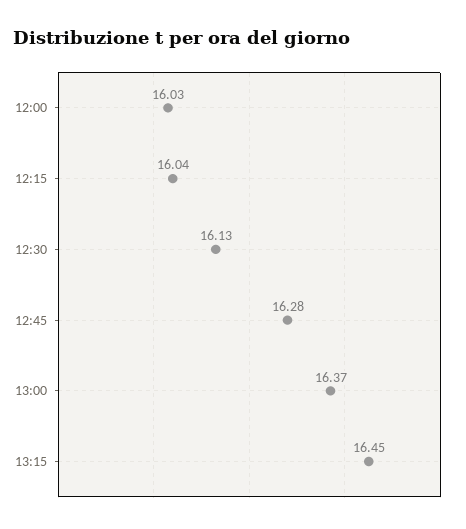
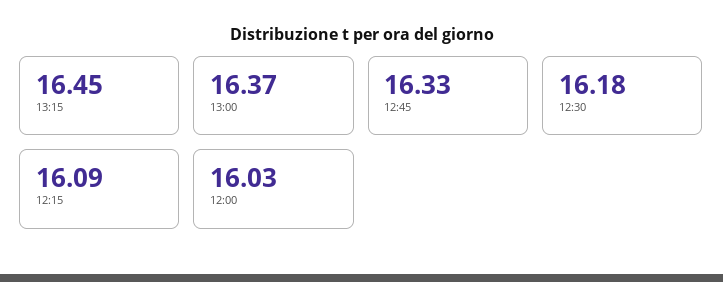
  {
    "12:00": 16.03,
-   "12:15": 16.04,
+   "12:15": 16.09,
-   "12:30": 16.13,
+   "12:30": 16.18,
-   "12:45": 16.28,
+   "12:45": 16.33,
    "13:00": 16.37,
    "13:15": 16.45
  }

